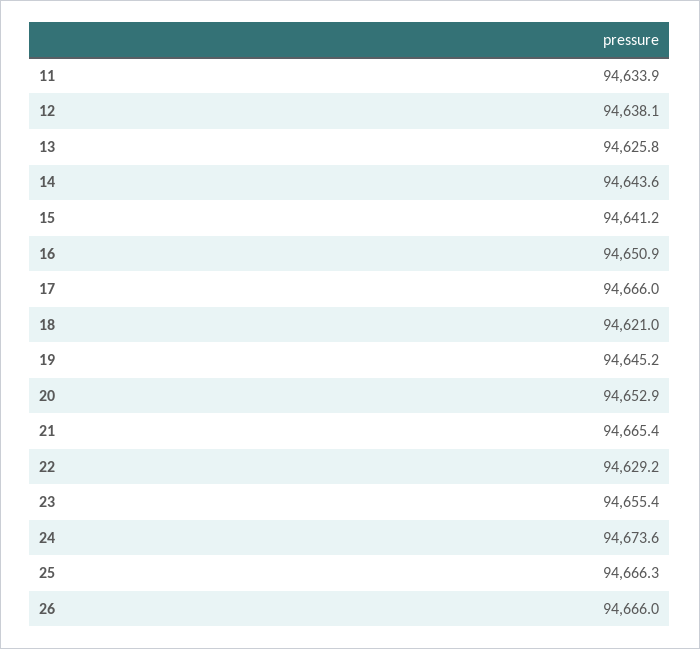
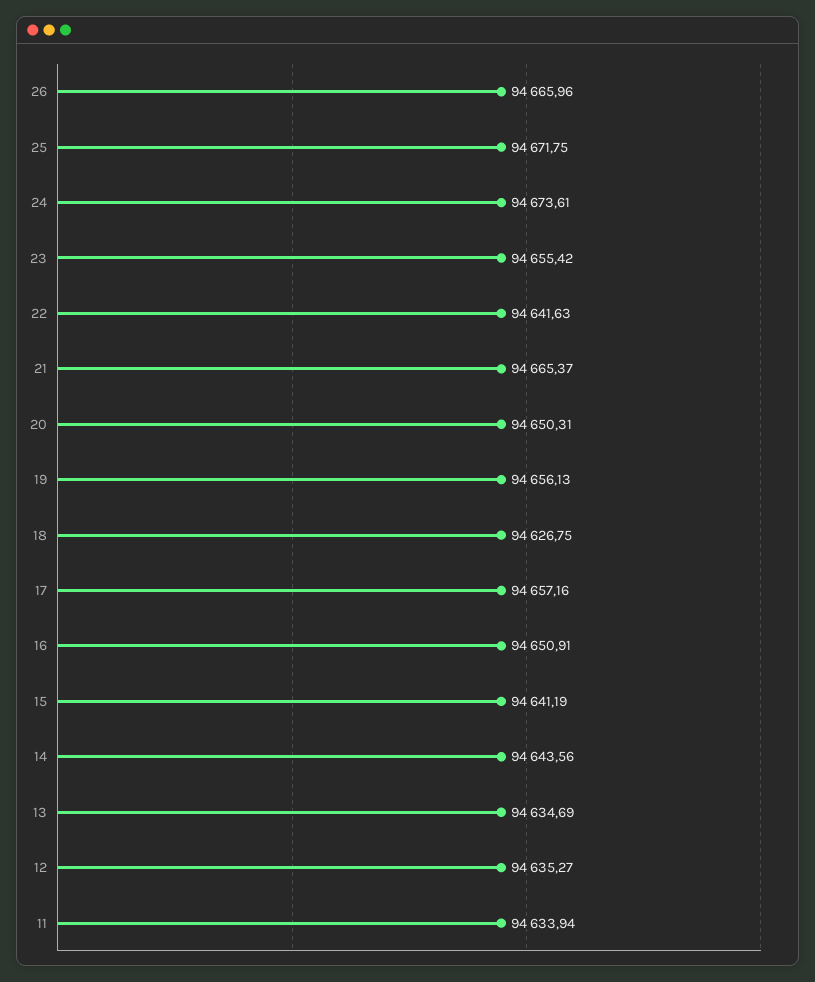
  {
    "11": 94633.94,
-   "12": 94638.1,
+   "12": 94635.27,
-   "13": 94625.8,
+   "13": 94634.69,
    "14": 94643.56,
    "15": 94641.19,
    "16": 94650.91,
-   "17": 94666,
+   "17": 94657.16,
-   "18": 94621,
+   "18": 94626.75,
-   "19": 94645.2,
+   "19": 94656.13,
-   "20": 94652.9,
+   "20": 94650.31,
    "21": 94665.37,
-   "22": 94629.2,
+   "22": 94641.63,
    "23": 94655.42,
    "24": 94673.61,
-   "25": 94666.3,
+   "25": 94671.75,
    "26": 94665.96
  }

